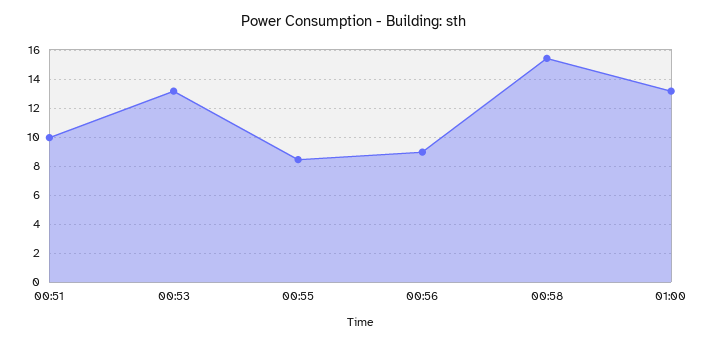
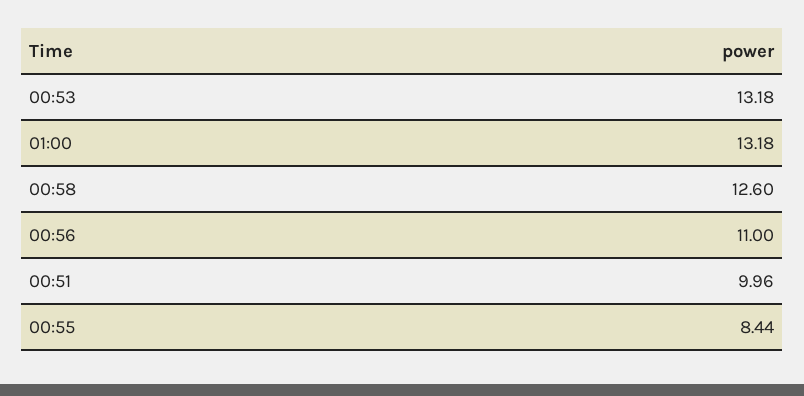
  {
    "00:51": 9.96,
    "00:53": 13.18,
    "00:55": 8.44,
-   "00:56": 9,
+   "00:56": 11,
-   "00:58": 15.5,
+   "00:58": 12.6,
    "01:00": 13.18
  }

